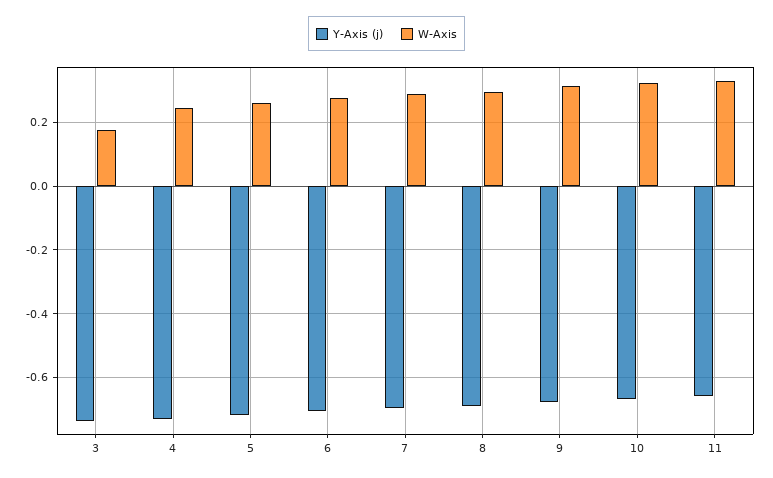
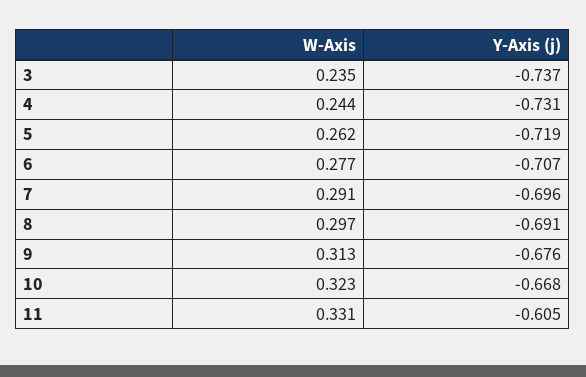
  {
    "Y-Axis (j)": {
      "3": -0.737,
      "4": -0.731,
      "5": -0.719,
      "6": -0.707,
      "7": -0.696,
      "8": -0.691,
      "9": -0.676,
      "10": -0.668,
-     "11": -0.66
+     "11": -0.605
    },
    "W-Axis": {
-     "3": 0.18,
+     "3": 0.235,
      "4": 0.244,
      "5": 0.262,
      "6": 0.277,
      "7": 0.291,
      "8": 0.297,
      "9": 0.313,
      "10": 0.323,
      "11": 0.331
    }
  }

